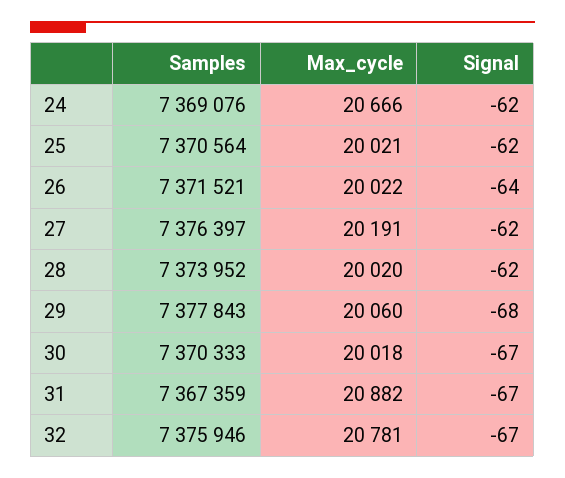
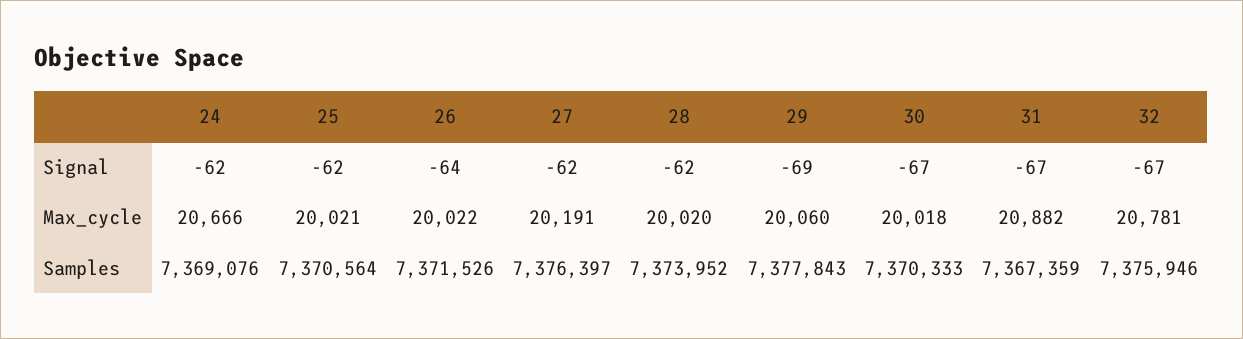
  {
    "Samples": {
      "24": 7369076,
      "25": 7370564,
-     "26": 7371521,
+     "26": 7371526,
      "27": 7376397,
      "28": 7373952,
      "29": 7377843,
      "30": 7370333,
      "31": 7367359,
      "32": 7375946
    },
    "Max_cycle": {
      "24": 20666,
      "25": 20021,
      "26": 20022,
      "27": 20191,
      "28": 20020,
      "29": 20060,
      "30": 20018,
      "31": 20882,
      "32": 20781
    },
    "Signal": {
      "24": -62,
      "25": -62,
      "26": -64,
      "27": -62,
      "28": -62,
-     "29": -68,
+     "29": -69,
      "30": -67,
      "31": -67,
      "32": -67
    }
  }

